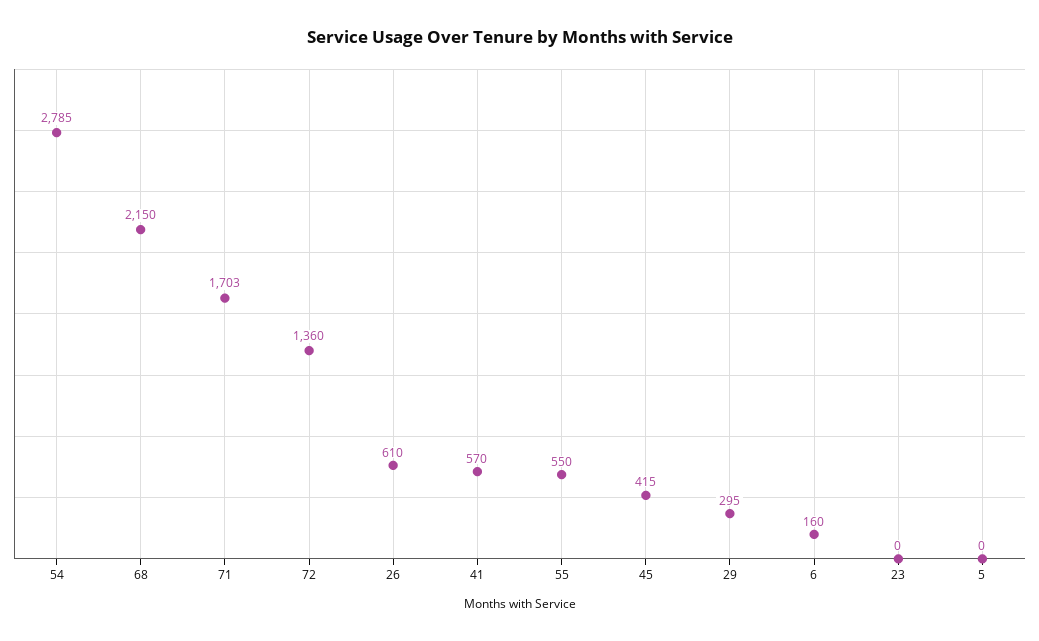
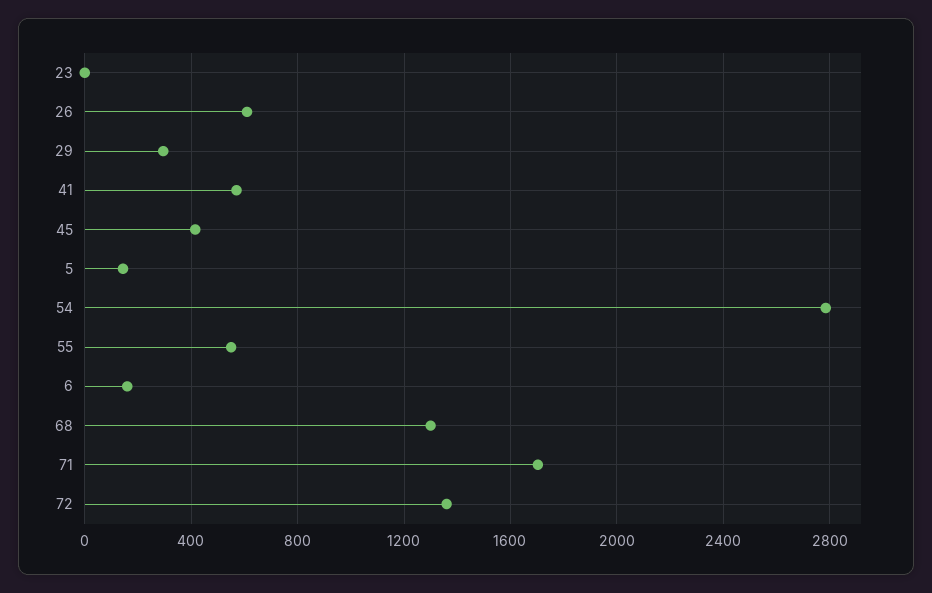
  {
    "54": 2785,
-   "68": 2150,
+   "68": 1300,
    "71": 1703,
    "72": 1360,
    "26": 610,
    "41": 570,
    "55": 550,
    "45": 415,
    "29": 295,
    "6": 160,
    "23": 0,
-   "5": 0
+   "5": 150
  }

